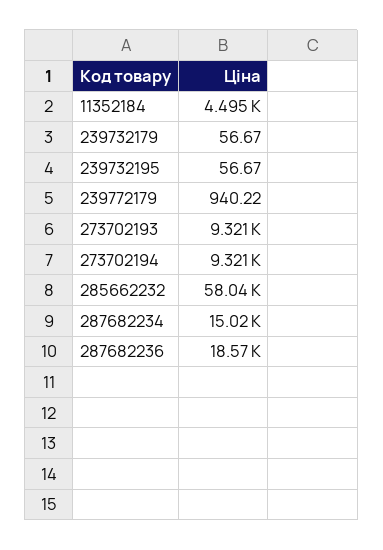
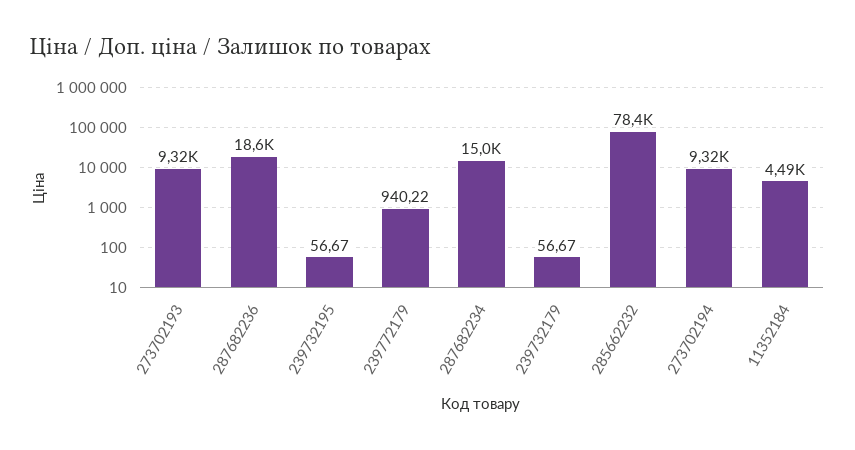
  {
    "11352184": 4495,
    "239732179": 56.67,
    "239732195": 56.67,
    "239772179": 940.22,
    "273702193": 9321,
    "273702194": 9321,
-   "285662232": 58040,
+   "285662232": 78400,
    "287682234": 15020,
    "287682236": 18570
  }

